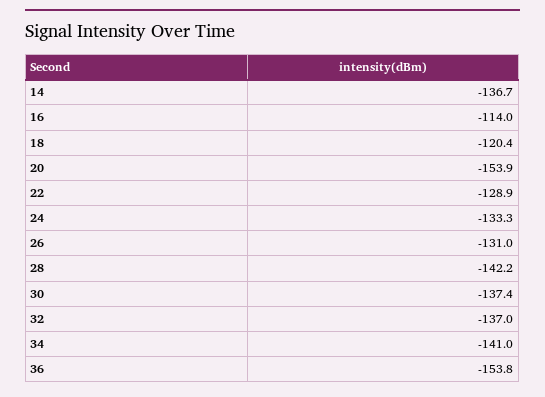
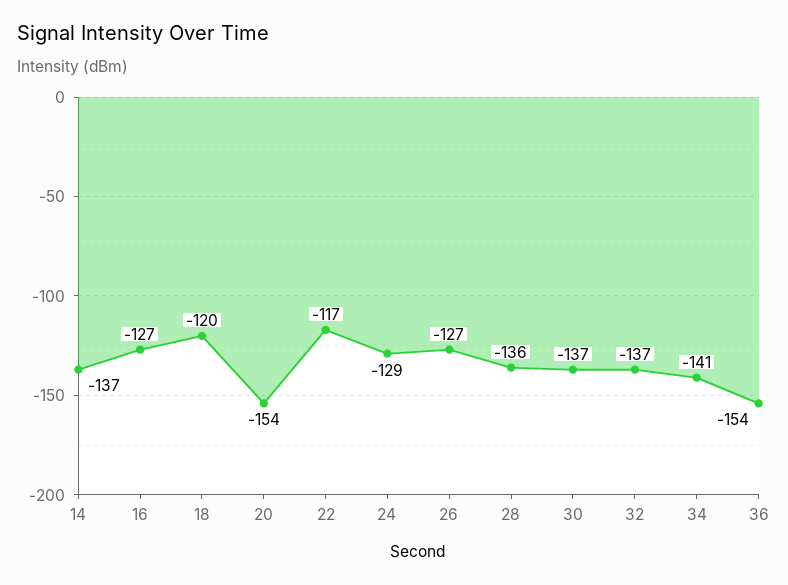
  {
    "14": -136.7,
-   "16": -114,
+   "16": -127,
    "18": -120.4,
    "20": -153.9,
-   "22": -128.9,
+   "22": -117,
-   "24": -133.3,
+   "24": -129,
-   "26": -131,
+   "26": -127,
-   "28": -142.2,
+   "28": -136,
    "30": -137.4,
    "32": -137,
    "34": -141,
    "36": -153.8
  }

